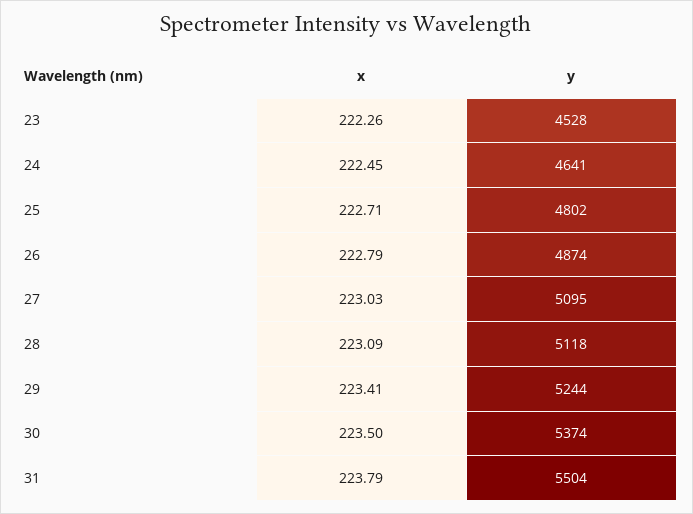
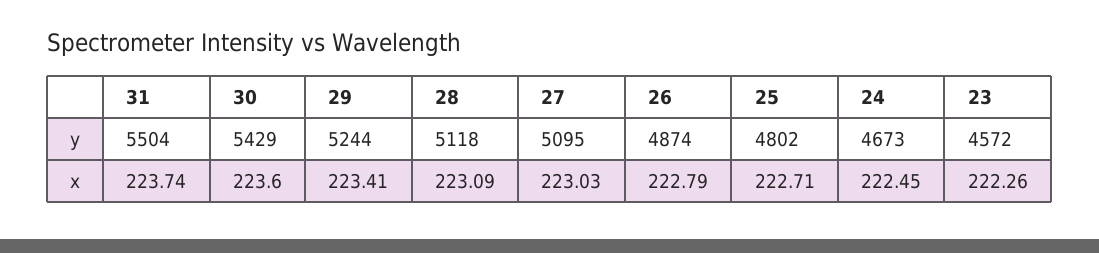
  {
    "x": {
      "23": 222.26,
      "24": 222.45,
      "25": 222.71,
      "26": 222.79,
      "27": 223.03,
      "28": 223.09,
      "29": 223.41,
-     "30": 223.5,
+     "30": 223.6,
-     "31": 223.79
+     "31": 223.74
    },
    "y": {
-     "23": 4528,
+     "23": 4572,
-     "24": 4641,
+     "24": 4673,
      "25": 4802,
      "26": 4874,
      "27": 5095,
      "28": 5118,
      "29": 5244,
-     "30": 5374,
+     "30": 5429,
      "31": 5504
    }
  }

